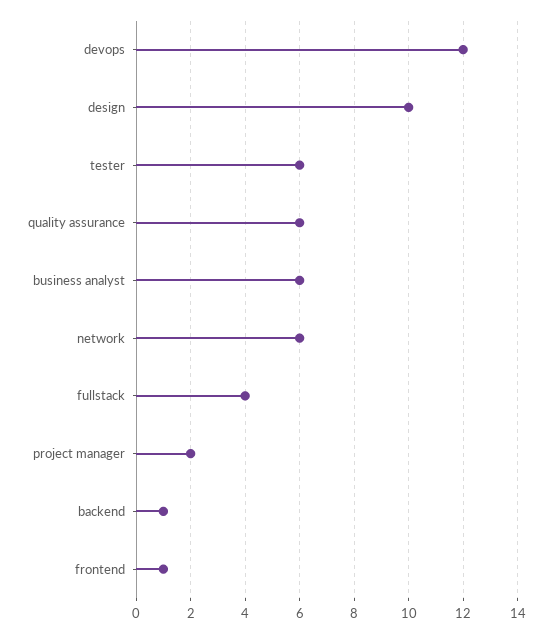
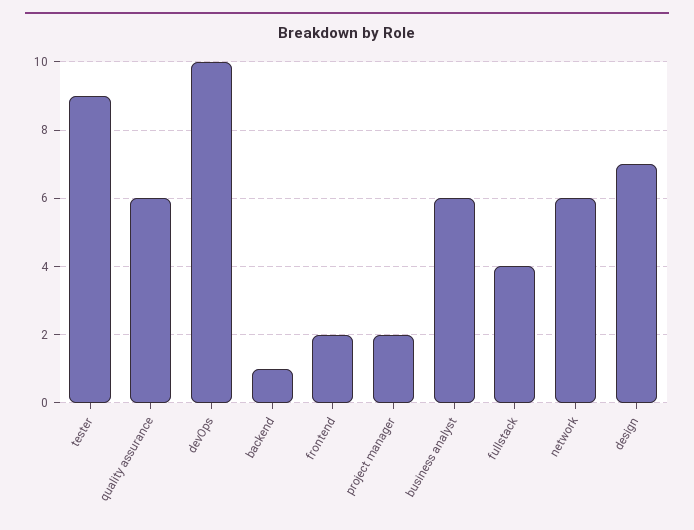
  {
-   "devops": 12,
+   "devops": 10,
-   "design": 10,
+   "design": 7,
-   "tester": 6,
+   "tester": 9,
    "quality assurance": 6,
    "business analyst": 6,
    "network": 6,
    "fullstack": 4,
    "project manager": 2,
    "backend": 1,
-   "frontend": 1
+   "frontend": 2
  }

